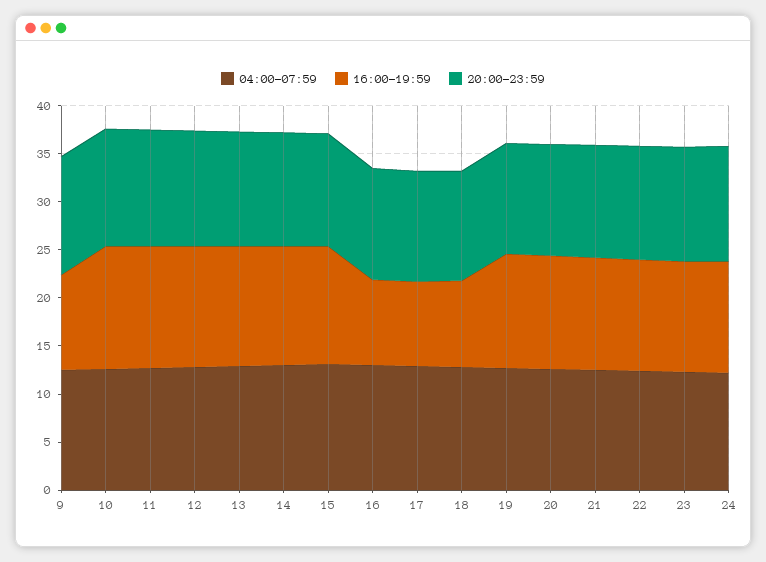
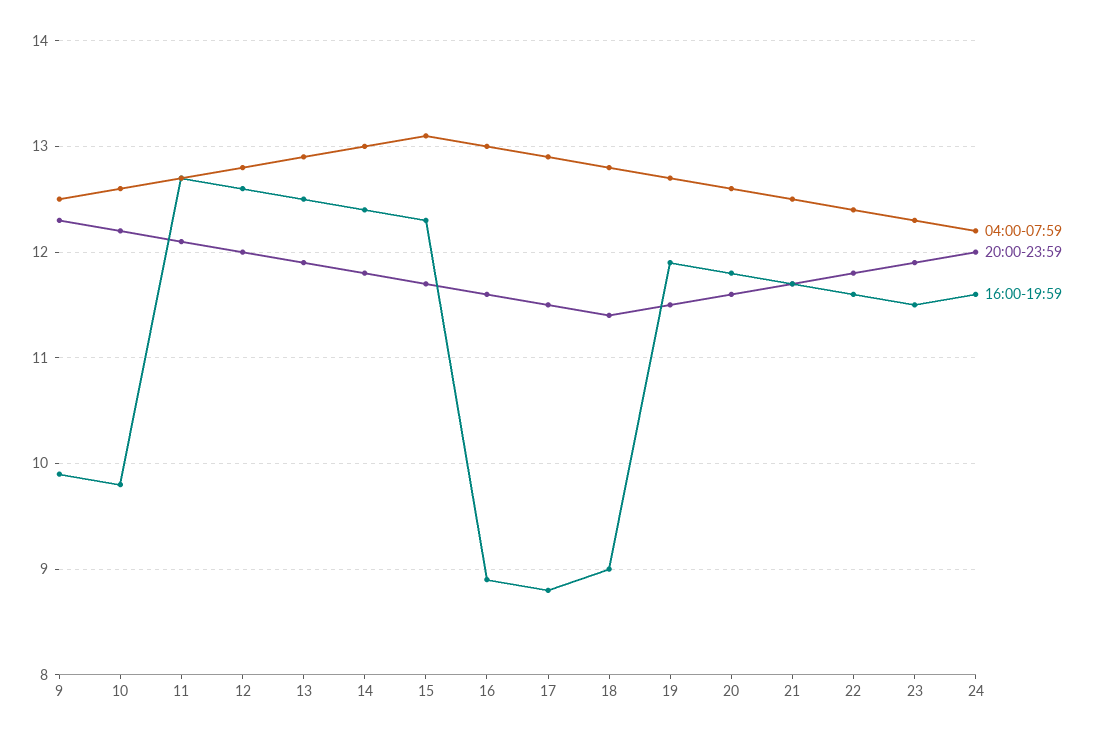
  {
    "04:00-07:59": {
      "9": 12.5,
      "10": 12.6,
      "11": 12.7,
      "12": 12.8,
      "13": 12.9,
      "14": 13,
      "15": 13.1,
      "16": 13,
      "17": 12.9,
      "18": 12.8,
      "19": 12.7,
      "20": 12.6,
      "21": 12.5,
      "22": 12.4,
      "23": 12.3,
      "24": 12.2
    },
    "16:00-19:59": {
      "9": 9.9,
-     "10": 13,
+     "10": 9.8,
      "11": 12.7,
      "12": 12.6,
      "13": 12.5,
      "14": 12.4,
      "15": 12.3,
      "16": 8.9,
      "17": 8.8,
      "18": 9,
      "19": 11.9,
      "20": 11.8,
      "21": 11.7,
      "22": 11.6,
      "23": 11.5,
      "24": 11.6
    },
    "20:00-23:59": {
      "9": 12.3,
      "10": 12.2,
      "11": 12.1,
      "12": 12,
      "13": 11.9,
      "14": 11.8,
      "15": 11.7,
      "16": 11.6,
      "17": 11.5,
      "18": 11.4,
      "19": 11.5,
      "20": 11.6,
      "21": 11.7,
      "22": 11.8,
      "23": 11.9,
      "24": 12
    }
  }

